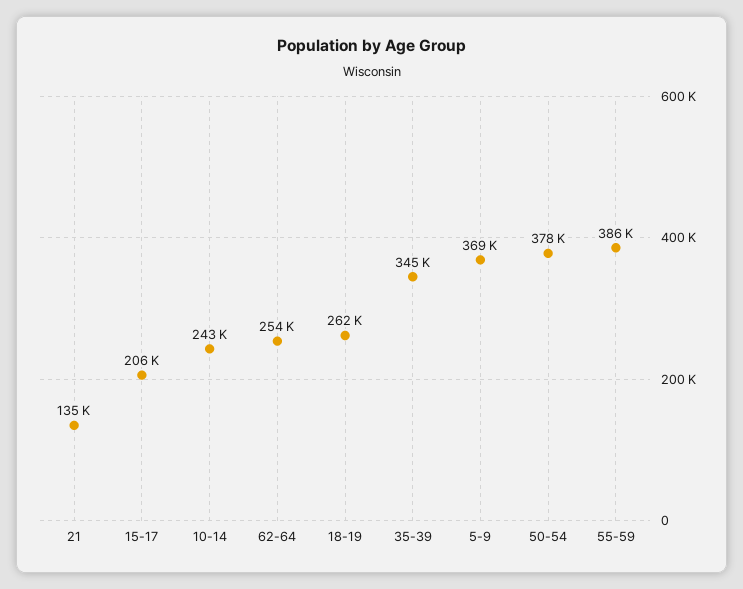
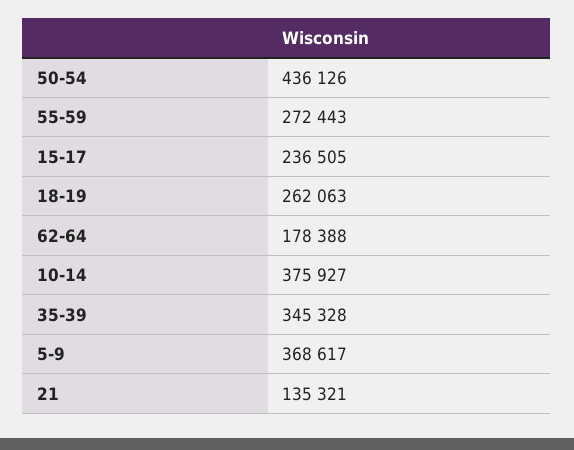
  {
    "21": 135321,
-   "15-17": 206000,
+   "15-17": 236505,
-   "10-14": 243000,
+   "10-14": 375927,
-   "62-64": 254000,
+   "62-64": 178388,
    "18-19": 262063,
    "35-39": 345328,
    "5-9": 368617,
-   "50-54": 378000,
+   "50-54": 436126,
-   "55-59": 386000
+   "55-59": 272443
  }

